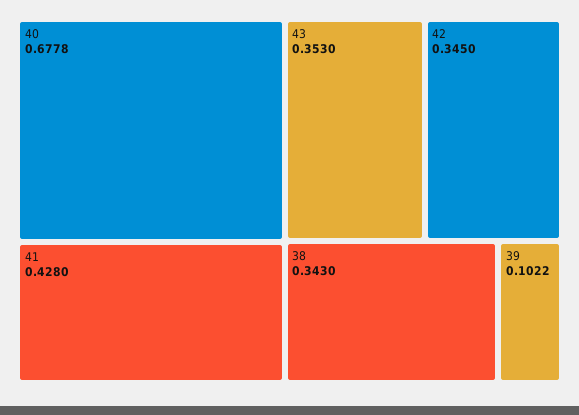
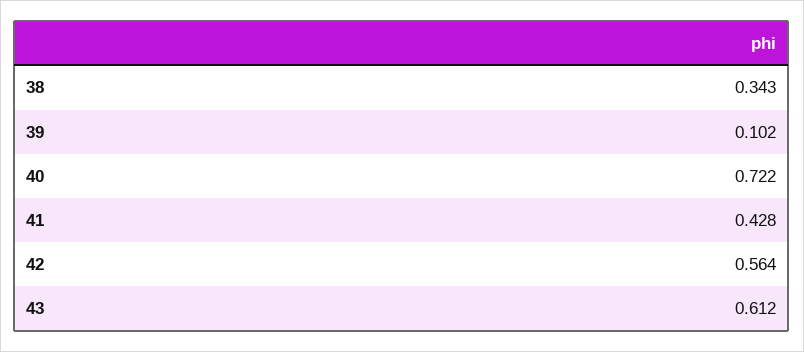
  {
-   "40": 0.6778,
+   "40": 0.722,
    "41": 0.428,
-   "43": 0.353,
+   "43": 0.612,
-   "42": 0.345,
+   "42": 0.564,
    "38": 0.343,
    "39": 0.1022
  }

